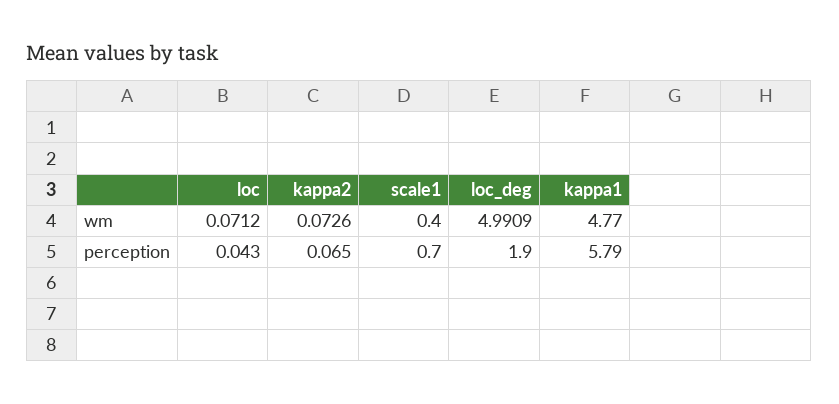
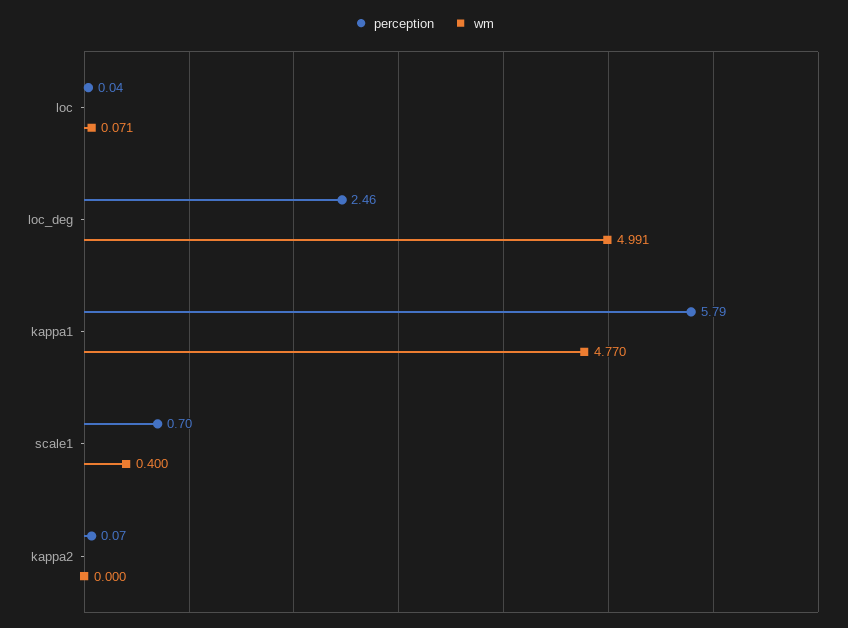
  {
    "wm": {
      "loc": 0.0712,
-     "kappa2": 0.0726,
+     "kappa2": 0,
      "scale1": 0.4,
      "loc_deg": 4.9909,
      "kappa1": 4.77
    },
    "perception": {
      "loc": 0.043,
      "kappa2": 0.065,
      "scale1": 0.7,
-     "loc_deg": 1.9,
+     "loc_deg": 2.46,
      "kappa1": 5.79
    }
  }

